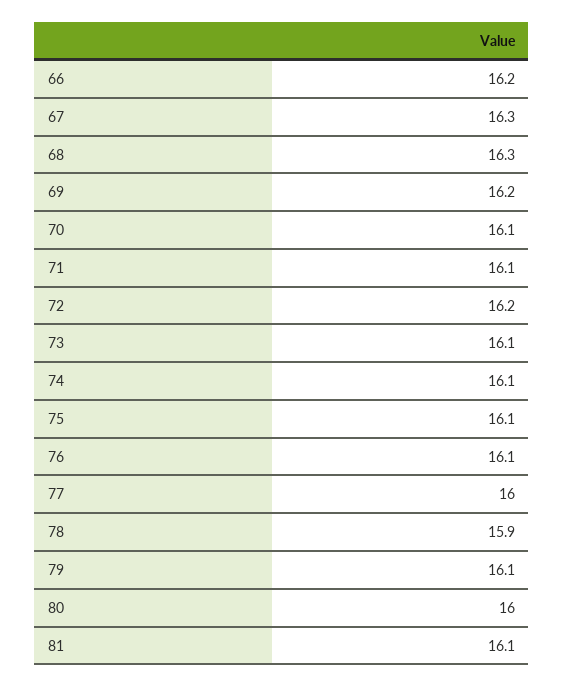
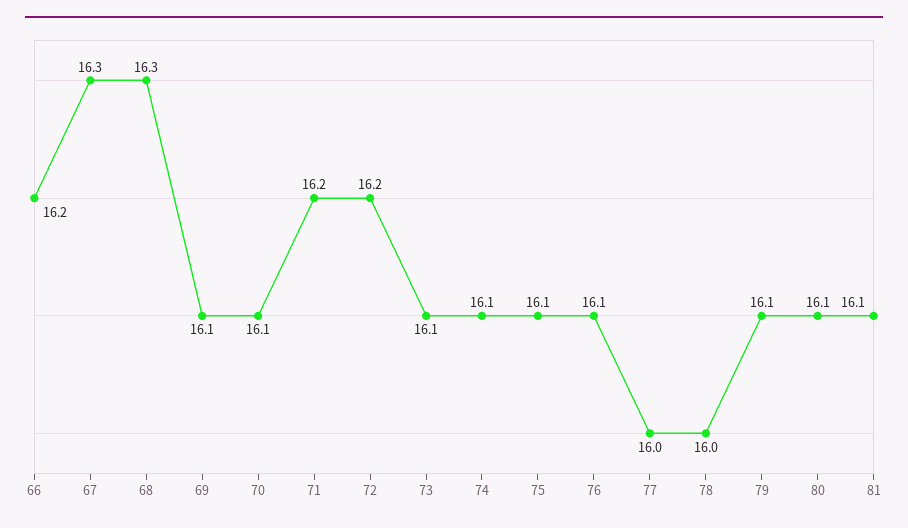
  {
    "66": 16.2,
    "67": 16.3,
    "68": 16.3,
-   "69": 16.2,
+   "69": 16.1,
    "70": 16.1,
-   "71": 16.1,
+   "71": 16.2,
    "72": 16.2,
    "73": 16.1,
    "74": 16.1,
    "75": 16.1,
    "76": 16.1,
    "77": 16,
-   "78": 15.9,
+   "78": 16,
    "79": 16.1,
-   "80": 16,
+   "80": 16.1,
    "81": 16.1
  }

